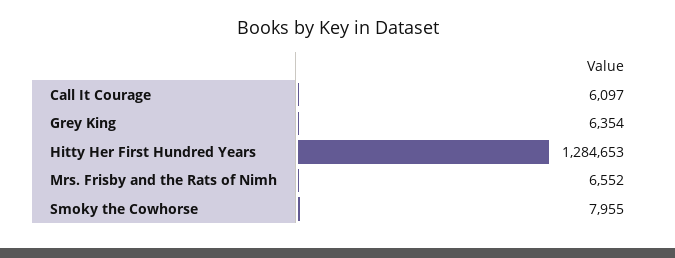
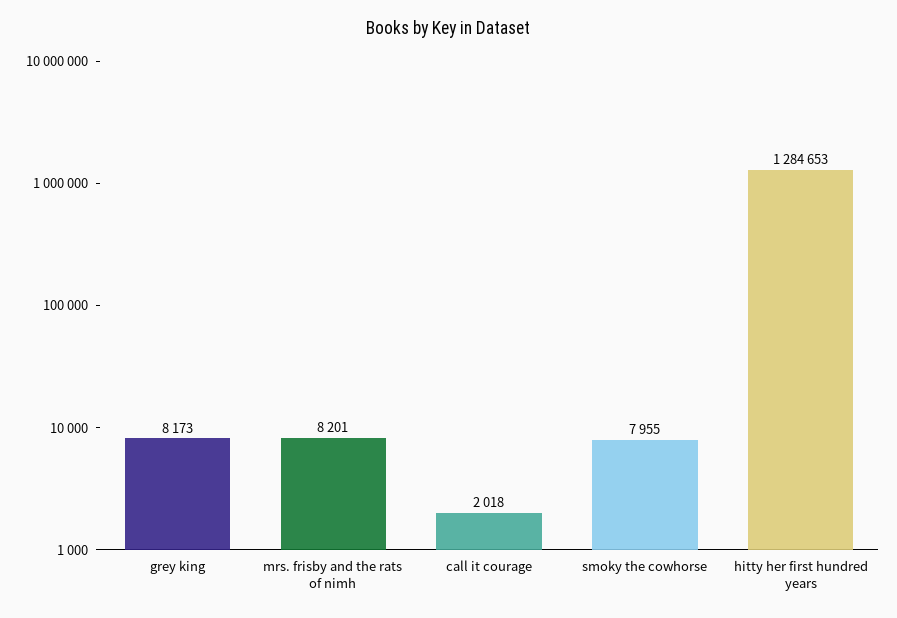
  {
-   "Call It Courage": 6097,
+   "Call It Courage": 2018,
-   "Grey King": 6354,
+   "Grey King": 8173,
    "Hitty Her First Hundred Years": 1284653,
-   "Mrs. Frisby and the Rats of Nimh": 6552,
+   "Mrs. Frisby and the Rats of Nimh": 8201,
    "Smoky the Cowhorse": 7955
  }

